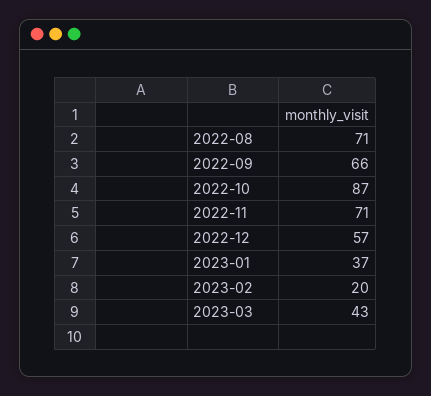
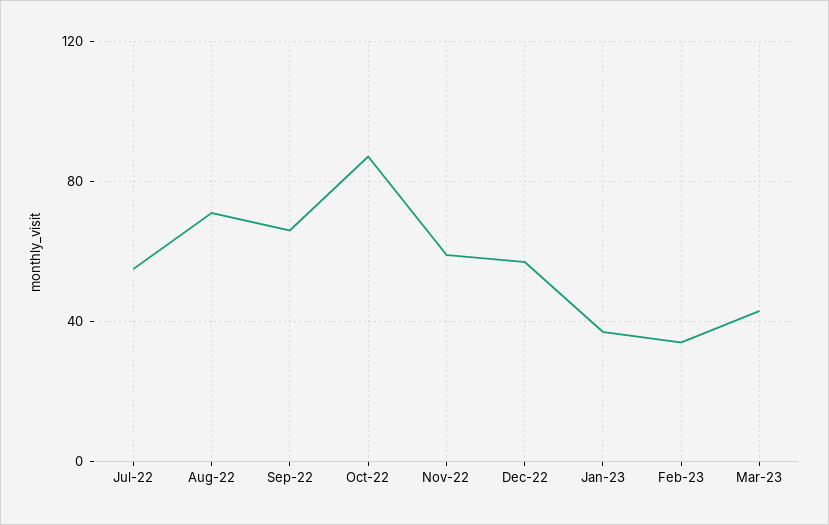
  {
    "2022-08": 71,
    "2022-09": 66,
    "2022-10": 87,
-   "2022-11": 71,
+   "2022-11": 60,
    "2022-12": 57,
    "2023-01": 37,
-   "2023-02": 20,
+   "2023-02": 35,
-   "2023-03": 43
+   "2023-03": 43,
+   "Jul-22": 55
  }

